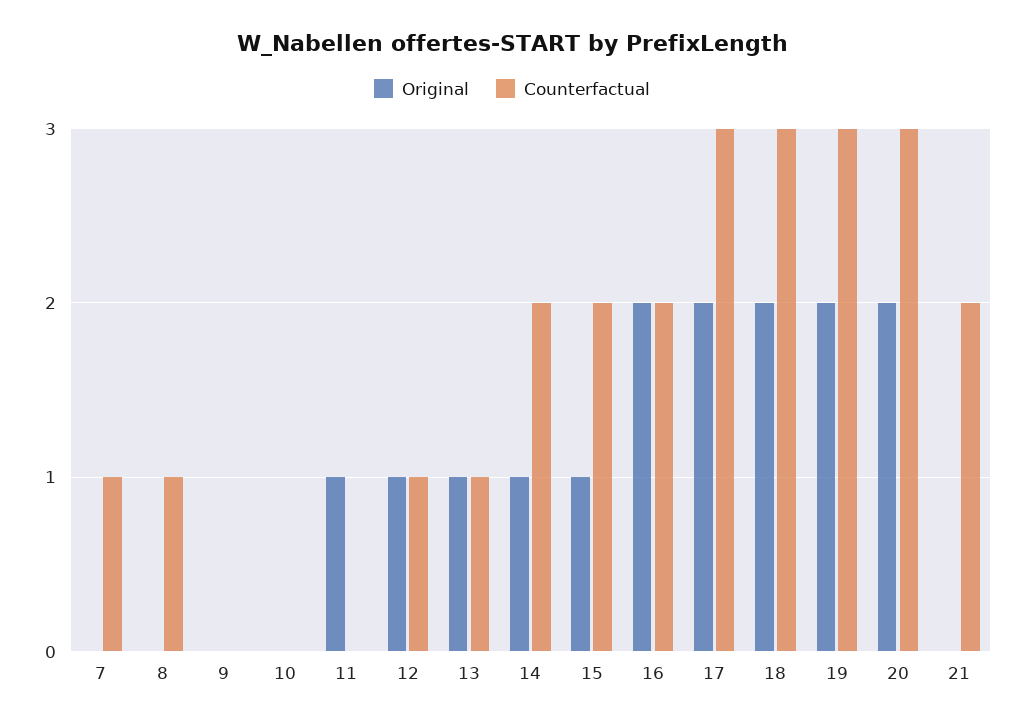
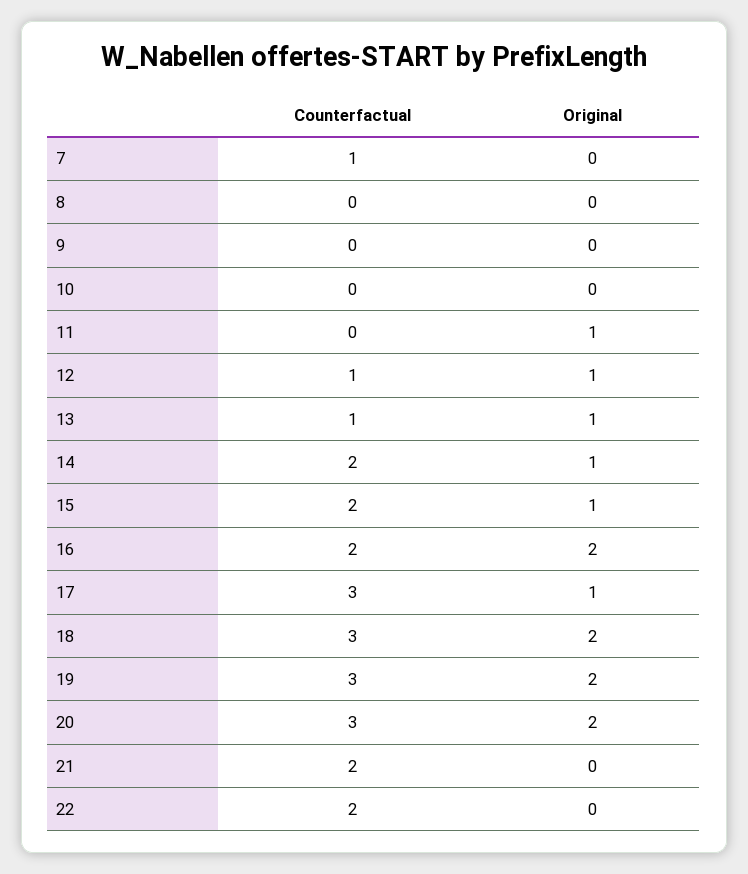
  {
    "Original": {
      "7": 0,
      "8": 0,
      "9": 0,
      "10": 0,
      "11": 1,
      "12": 1,
      "13": 1,
      "14": 1,
      "15": 1,
      "16": 2,
-     "17": 2,
+     "17": 1,
      "18": 2,
      "19": 2,
      "20": 2,
-     "21": 0
+     "21": 0,
+     "22": 0
    },
    "Counterfactual": {
      "7": 1,
-     "8": 1,
+     "8": 0,
      "9": 0,
      "10": 0,
      "11": 0,
      "12": 1,
      "13": 1,
      "14": 2,
      "15": 2,
      "16": 2,
      "17": 3,
      "18": 3,
      "19": 3,
      "20": 3,
-     "21": 2
+     "21": 2,
+     "22": 2
    }
  }

